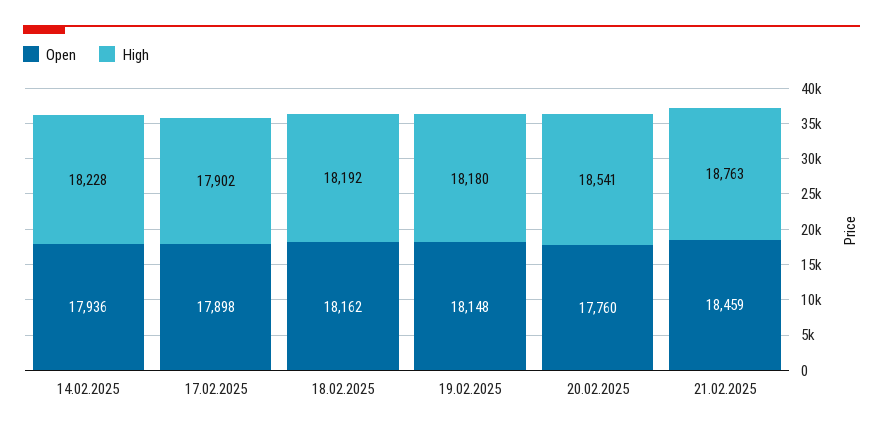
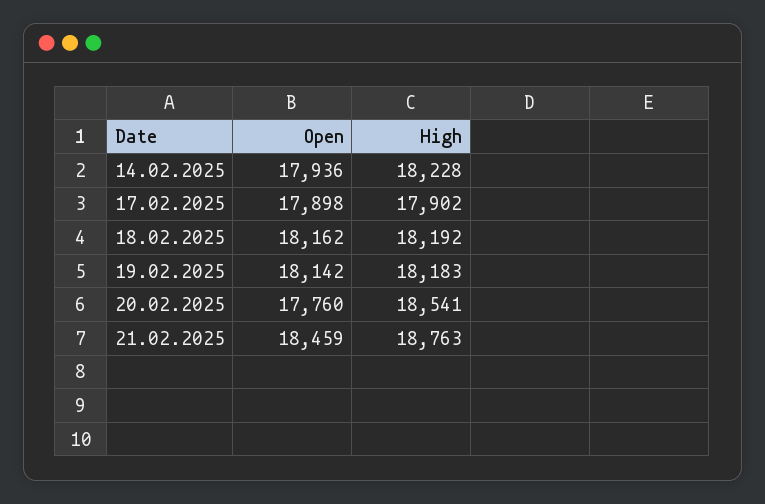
  {
    "Open": {
      "14.02.2025": 17936,
      "17.02.2025": 17898,
      "18.02.2025": 18162,
-     "19.02.2025": 18148,
+     "19.02.2025": 18142,
      "20.02.2025": 17760,
      "21.02.2025": 18459
    },
    "High": {
      "14.02.2025": 18228,
      "17.02.2025": 17902,
      "18.02.2025": 18192,
-     "19.02.2025": 18180,
+     "19.02.2025": 18183,
      "20.02.2025": 18541,
      "21.02.2025": 18763
    }
  }

